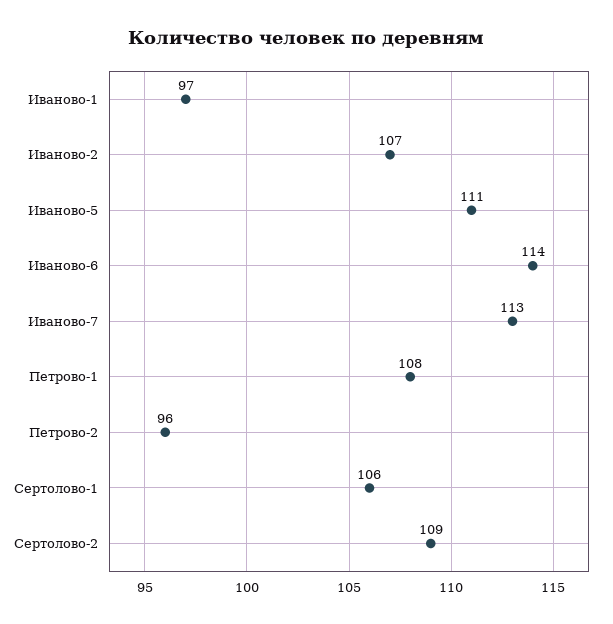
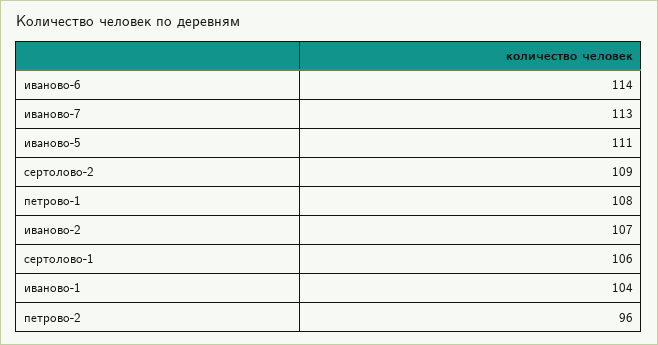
  {
-   "Иваново-1": 97,
+   "Иваново-1": 104,
    "Иваново-2": 107,
    "Иваново-5": 111,
    "Иваново-6": 114,
    "Иваново-7": 113,
    "Петрово-1": 108,
    "Петрово-2": 96,
    "Сертолово-1": 106,
    "Сертолово-2": 109
  }

